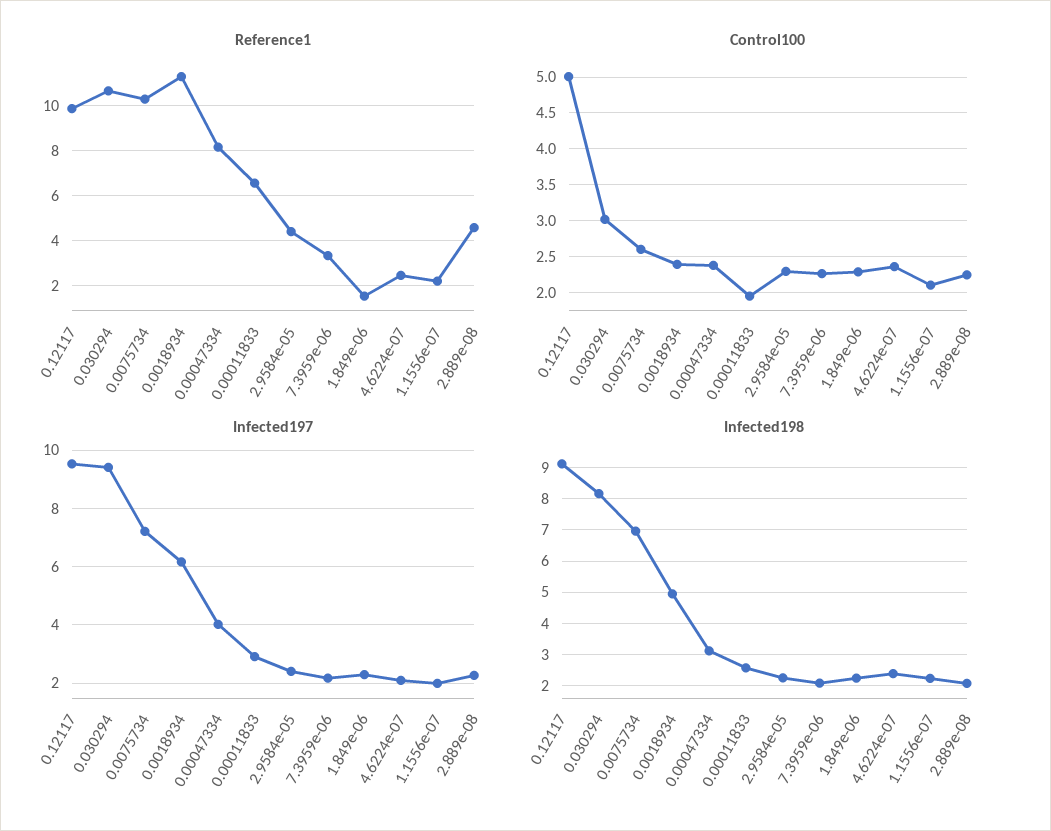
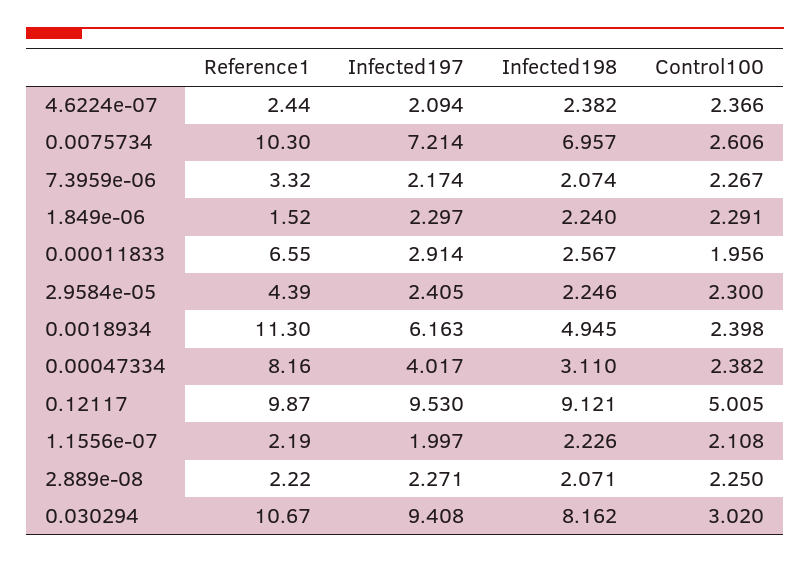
  {
    "Reference1": {
      "0.12117": 9.87,
      "0.030294": 10.67,
      "0.0075734": 10.3,
      "0.0018934": 11.3,
      "0.00047334": 8.16,
      "0.00011833": 6.55,
      "2.9584e-05": 4.39,
      "7.3959e-06": 3.32,
      "1.849e-06": 1.52,
      "4.6224e-07": 2.44,
      "1.1556e-07": 2.19,
-     "2.889e-08": 4.5
+     "2.889e-08": 2.22
    },
    "Control100": {
      "0.12117": 5.005,
      "0.030294": 3.02,
      "0.0075734": 2.606,
      "0.0018934": 2.398,
      "0.00047334": 2.382,
      "0.00011833": 1.956,
      "2.9584e-05": 2.3,
      "7.3959e-06": 2.267,
      "1.849e-06": 2.291,
      "4.6224e-07": 2.366,
      "1.1556e-07": 2.108,
      "2.889e-08": 2.25
    },
    "Infected197": {
      "0.12117": 9.53,
      "0.030294": 9.408,
      "0.0075734": 7.214,
      "0.0018934": 6.163,
      "0.00047334": 4.017,
      "0.00011833": 2.914,
      "2.9584e-05": 2.405,
      "7.3959e-06": 2.174,
      "1.849e-06": 2.297,
      "4.6224e-07": 2.094,
      "1.1556e-07": 1.997,
      "2.889e-08": 2.271
    },
    "Infected198": {
      "0.12117": 9.121,
      "0.030294": 8.162,
      "0.0075734": 6.957,
      "0.0018934": 4.945,
      "0.00047334": 3.11,
      "0.00011833": 2.567,
      "2.9584e-05": 2.246,
      "7.3959e-06": 2.074,
      "1.849e-06": 2.24,
      "4.6224e-07": 2.382,
      "1.1556e-07": 2.226,
      "2.889e-08": 2.071
    }
  }

